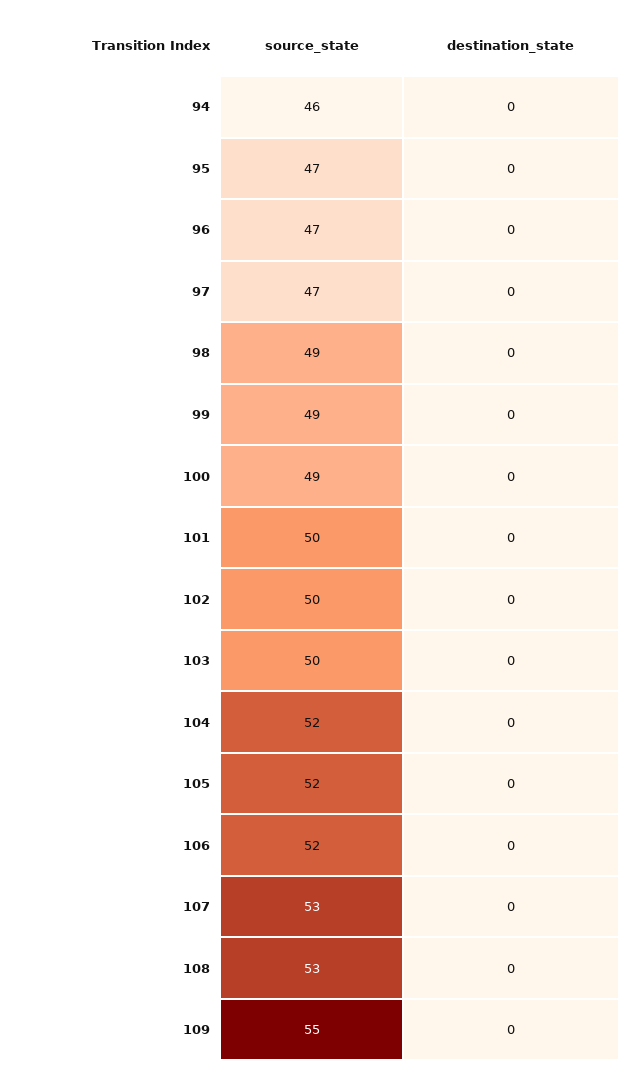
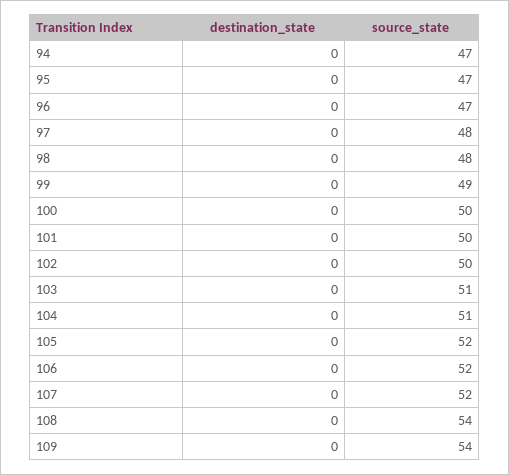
  {
    "source_state": {
-     "94": 46,
+     "94": 47,
      "95": 47,
      "96": 47,
-     "97": 47,
+     "97": 48,
-     "98": 49,
+     "98": 48,
      "99": 49,
-     "100": 49,
+     "100": 50,
      "101": 50,
      "102": 50,
-     "103": 50,
+     "103": 51,
-     "104": 52,
+     "104": 51,
      "105": 52,
      "106": 52,
-     "107": 53,
+     "107": 52,
-     "108": 53,
+     "108": 54,
-     "109": 55
+     "109": 54
    },
    "destination_state": {
      "94": 0,
      "95": 0,
      "96": 0,
      "97": 0,
      "98": 0,
      "99": 0,
      "100": 0,
      "101": 0,
      "102": 0,
      "103": 0,
      "104": 0,
      "105": 0,
      "106": 0,
      "107": 0,
      "108": 0,
      "109": 0
    }
  }

